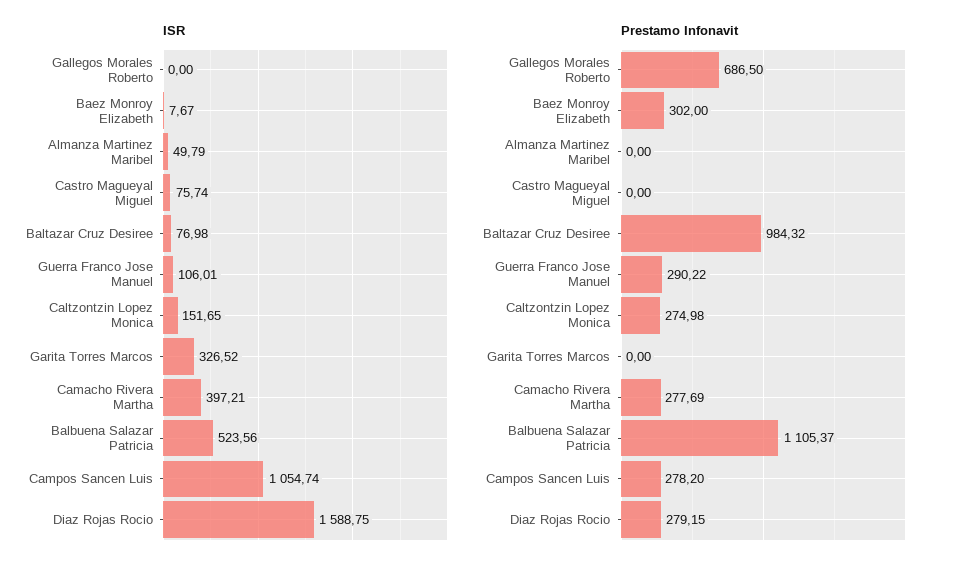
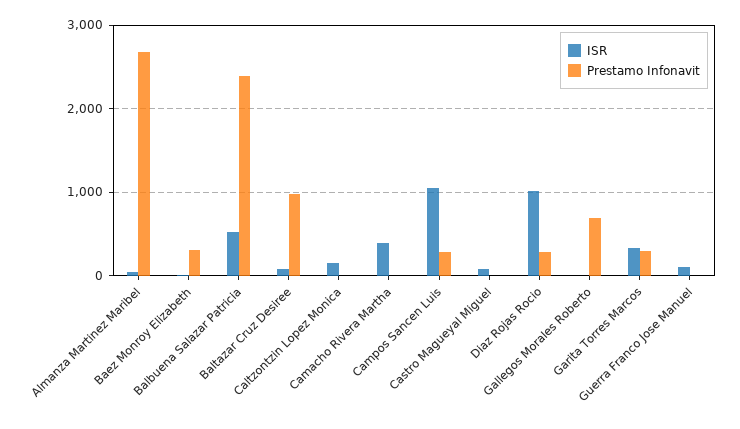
  {
    "ISR": {
      "Gallegos Morales Roberto": 0,
      "Baez Monroy Elizabeth": 7.67,
      "Almanza Martinez Maribel": 49.79,
      "Castro Magueyal Miguel": 75.74,
      "Baltazar Cruz Desiree": 76.98,
      "Guerra Franco Jose Manuel": 106.01,
      "Caltzontzin Lopez Monica": 151.65,
      "Garita Torres Marcos": 326.52,
      "Camacho Rivera Martha": 397.21,
      "Balbuena Salazar Patricia": 523.56,
      "Campos Sancen Luis": 1054.74,
-     "Diaz Rojas Rocio": 1588.75
+     "Diaz Rojas Rocio": 1000
    },
    "Prestamo Infonavit": {
      "Gallegos Morales Roberto": 686.5,
      "Baez Monroy Elizabeth": 302,
-     "Almanza Martinez Maribel": 0,
+     "Almanza Martinez Maribel": 2700,
      "Castro Magueyal Miguel": 0,
      "Baltazar Cruz Desiree": 984.32,
-     "Guerra Franco Jose Manuel": 290.22,
+     "Guerra Franco Jose Manuel": 0,
-     "Caltzontzin Lopez Monica": 274.98,
+     "Caltzontzin Lopez Monica": 0,
-     "Garita Torres Marcos": 0,
+     "Garita Torres Marcos": 300,
-     "Camacho Rivera Martha": 277.69,
+     "Camacho Rivera Martha": 0,
-     "Balbuena Salazar Patricia": 1105.37,
+     "Balbuena Salazar Patricia": 2400,
      "Campos Sancen Luis": 278.2,
      "Diaz Rojas Rocio": 279.15
    }
  }

